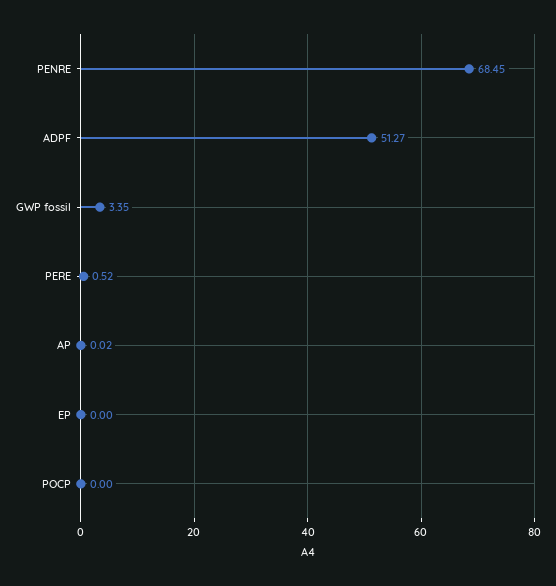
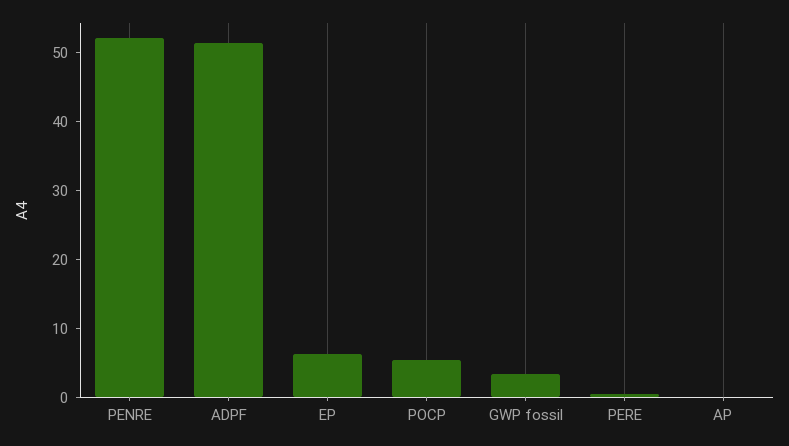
  {
-   "PENRE": 68.45,
+   "PENRE": 52,
    "ADPF": 51.27,
    "GWP fossil": 3.35,
    "PERE": 0.52,
    "AP": 0.02,
-   "EP": 0,
+   "EP": 6,
-   "POCP": 0
+   "POCP": 6
  }

